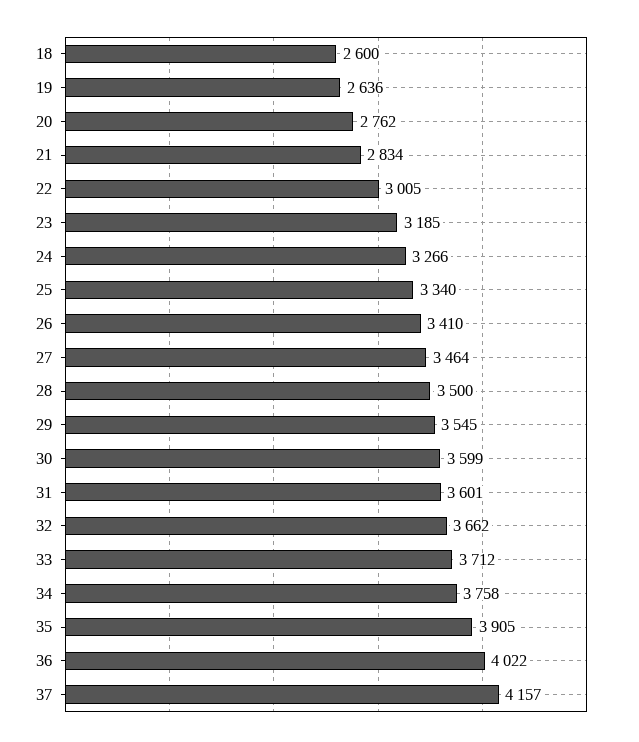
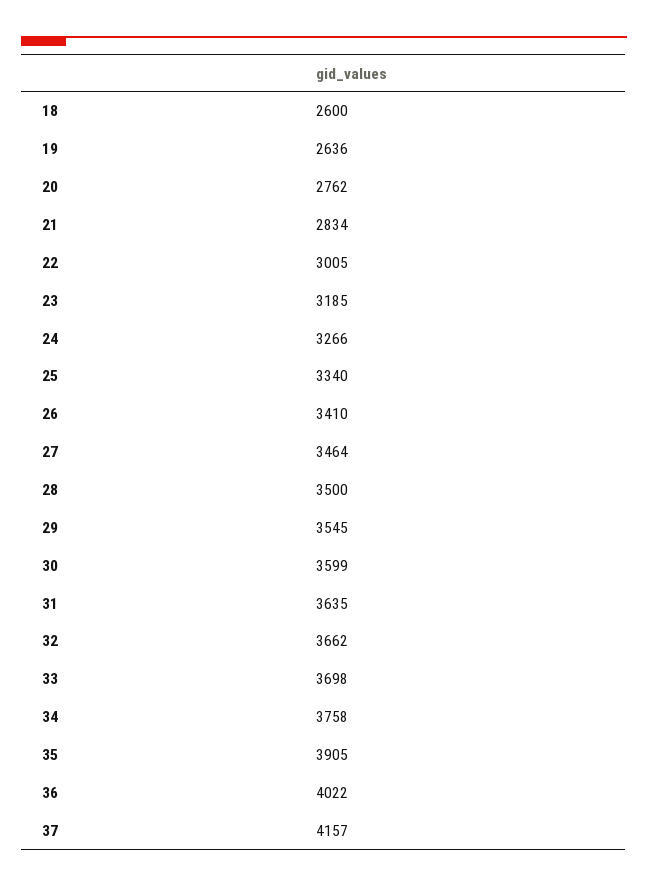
  {
    "18": 2600,
    "19": 2636,
    "20": 2762,
    "21": 2834,
    "22": 3005,
    "23": 3185,
    "24": 3266,
    "25": 3340,
    "26": 3410,
    "27": 3464,
    "28": 3500,
    "29": 3545,
    "30": 3599,
-   "31": 3601,
+   "31": 3635,
    "32": 3662,
-   "33": 3712,
+   "33": 3698,
    "34": 3758,
    "35": 3905,
    "36": 4022,
    "37": 4157
  }

